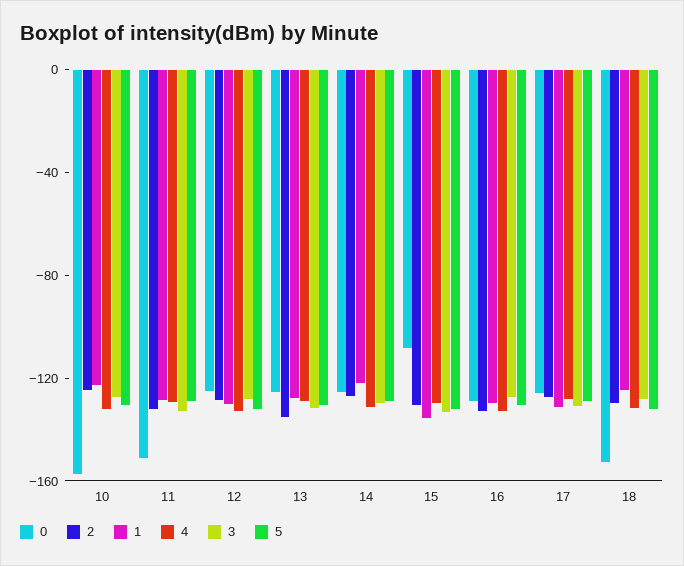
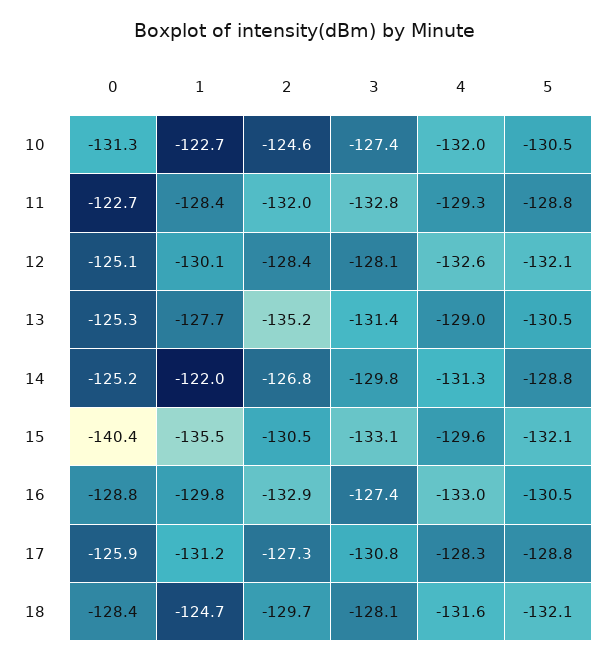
  {
    "0": {
-     "10": -160,
+     "10": -131.3,
-     "11": -150,
+     "11": -122.7,
      "12": -125.1,
      "13": -125.3,
      "14": -125.2,
-     "15": -110,
+     "15": -140.4,
      "16": -128.8,
      "17": -125.9,
-     "18": -150
+     "18": -128.4
    },
    "2": {
      "10": -124.6,
      "11": -132,
      "12": -128.4,
      "13": -135.2,
      "14": -126.8,
      "15": -130.5,
      "16": -132.9,
      "17": -127.3,
      "18": -129.7
    },
    "1": {
      "10": -122.7,
      "11": -128.4,
      "12": -130.1,
      "13": -127.7,
      "14": -122,
      "15": -135.5,
      "16": -129.8,
      "17": -131.2,
      "18": -124.7
    },
    "4": {
      "10": -132,
      "11": -129.3,
      "12": -132.6,
      "13": -129,
      "14": -131.3,
      "15": -129.6,
      "16": -133,
      "17": -128.3,
      "18": -131.6
    },
    "3": {
      "10": -127.4,
      "11": -132.8,
      "12": -128.1,
      "13": -131.4,
      "14": -129.8,
      "15": -133.1,
      "16": -127.4,
      "17": -130.8,
      "18": -128.1
    },
    "5": {
      "10": -130.5,
      "11": -128.8,
      "12": -132.1,
      "13": -130.5,
      "14": -128.8,
      "15": -132.1,
      "16": -130.5,
      "17": -128.8,
      "18": -132.1
    }
  }

